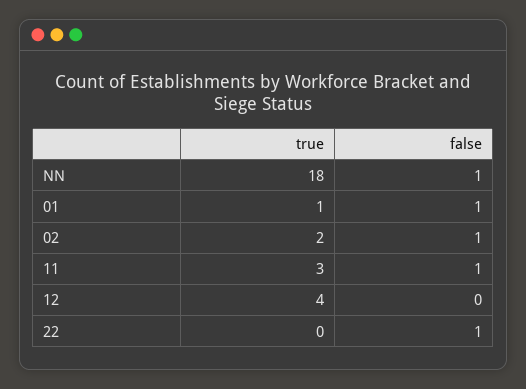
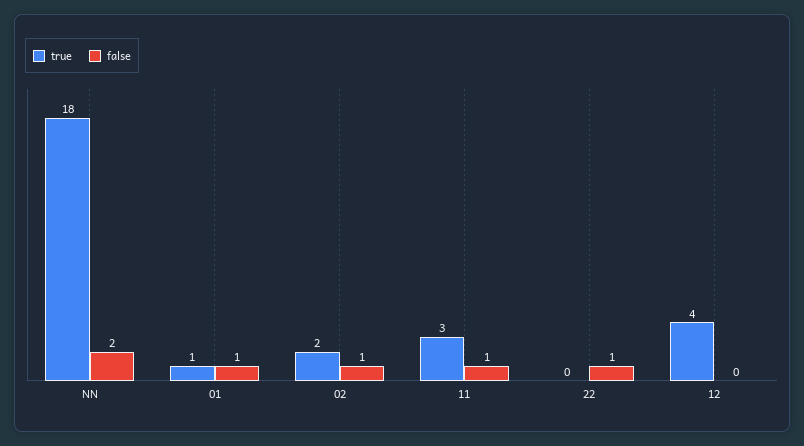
  {
    "true": {
      "NN": 18,
      "01": 1,
      "02": 2,
      "11": 3,
      "12": 4,
      "22": 0
    },
    "false": {
-     "NN": 1,
+     "NN": 2,
      "01": 1,
      "02": 1,
      "11": 1,
      "12": 0,
      "22": 1
    }
  }

